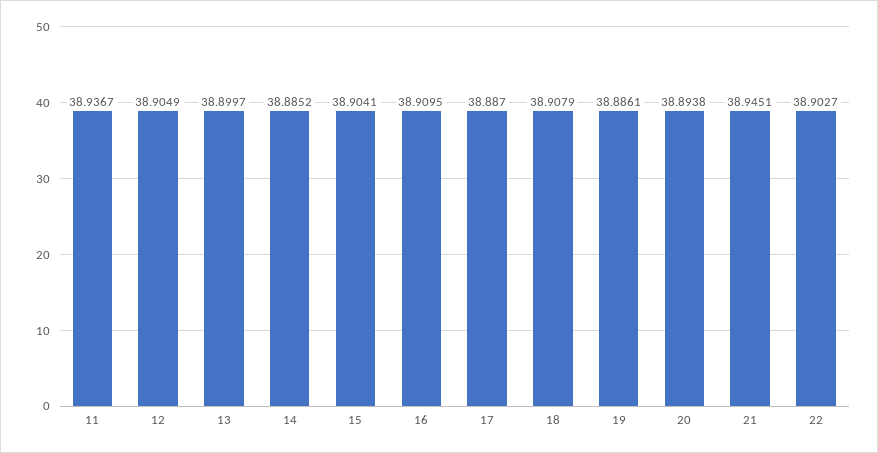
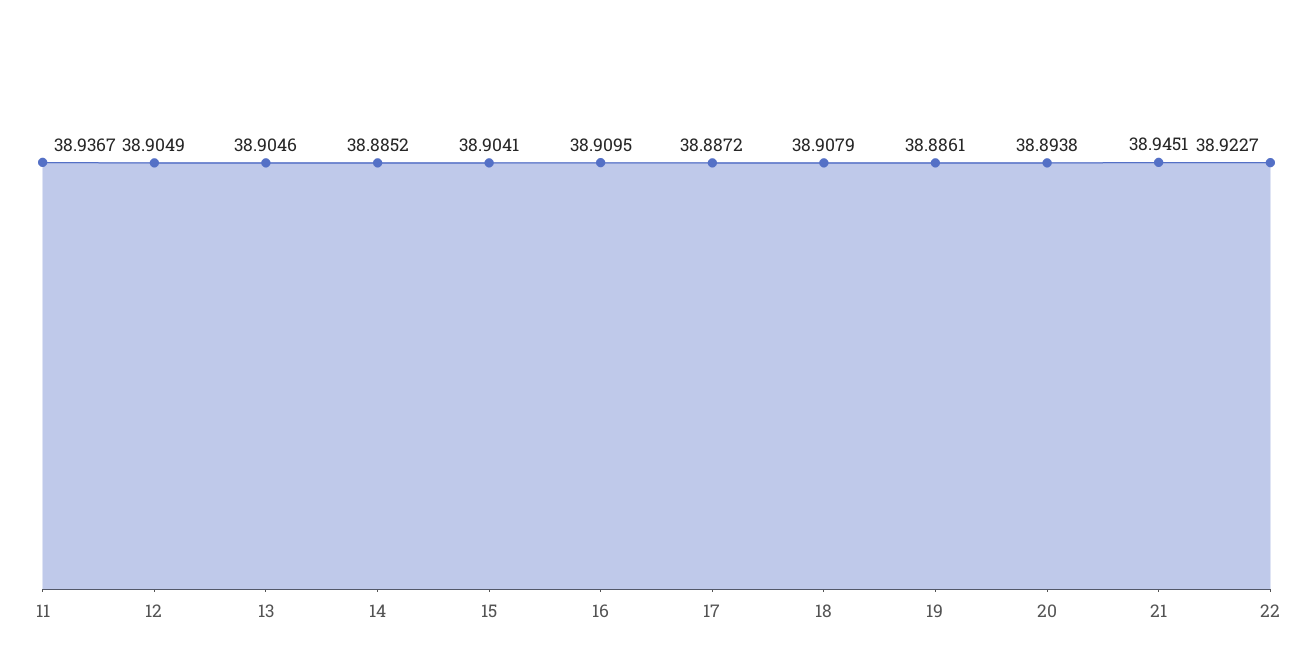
  {
    "11": 38.9367,
    "12": 38.9049,
-   "13": 38.8997,
+   "13": 38.9046,
    "14": 38.8852,
    "15": 38.9041,
    "16": 38.9095,
-   "17": 38.887,
+   "17": 38.8872,
    "18": 38.9079,
    "19": 38.8861,
    "20": 38.8938,
    "21": 38.9451,
-   "22": 38.9027
+   "22": 38.9227
  }

